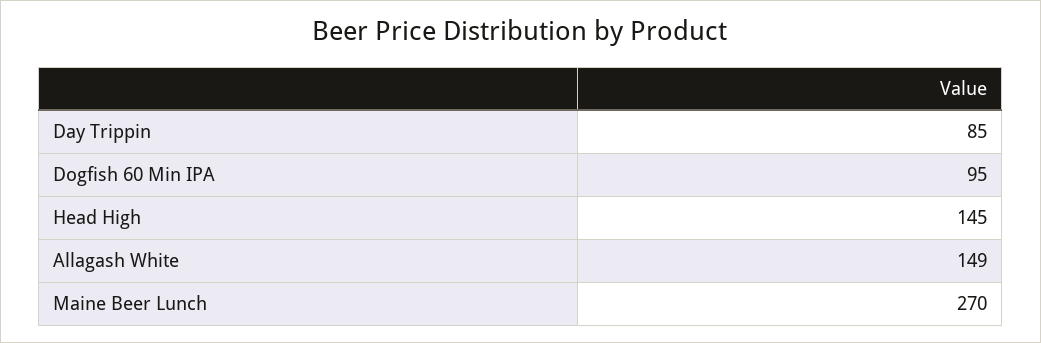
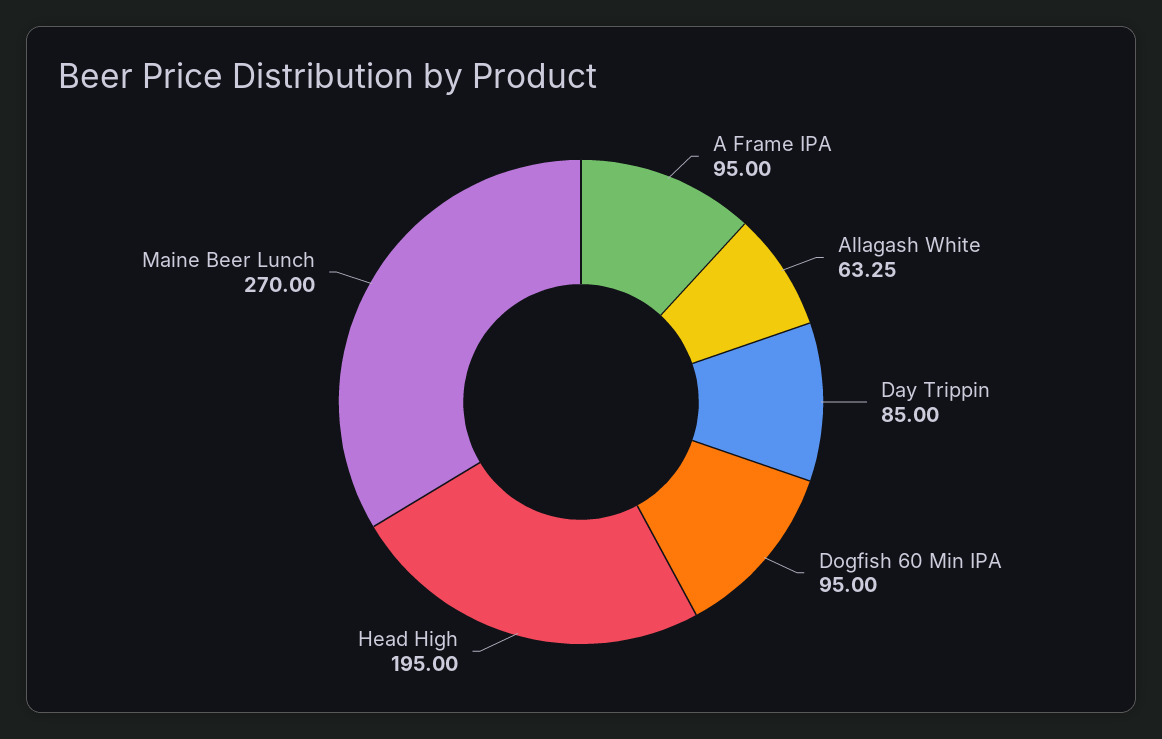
  {
    "Day Trippin": 85,
    "Dogfish 60 Min IPA": 95,
-   "Head High": 145,
+   "Head High": 195,
-   "Allagash White": 149,
+   "Allagash White": 63.25,
-   "Maine Beer Lunch": 270
+   "Maine Beer Lunch": 270,
+   "A Frame IPA": 95
  }

